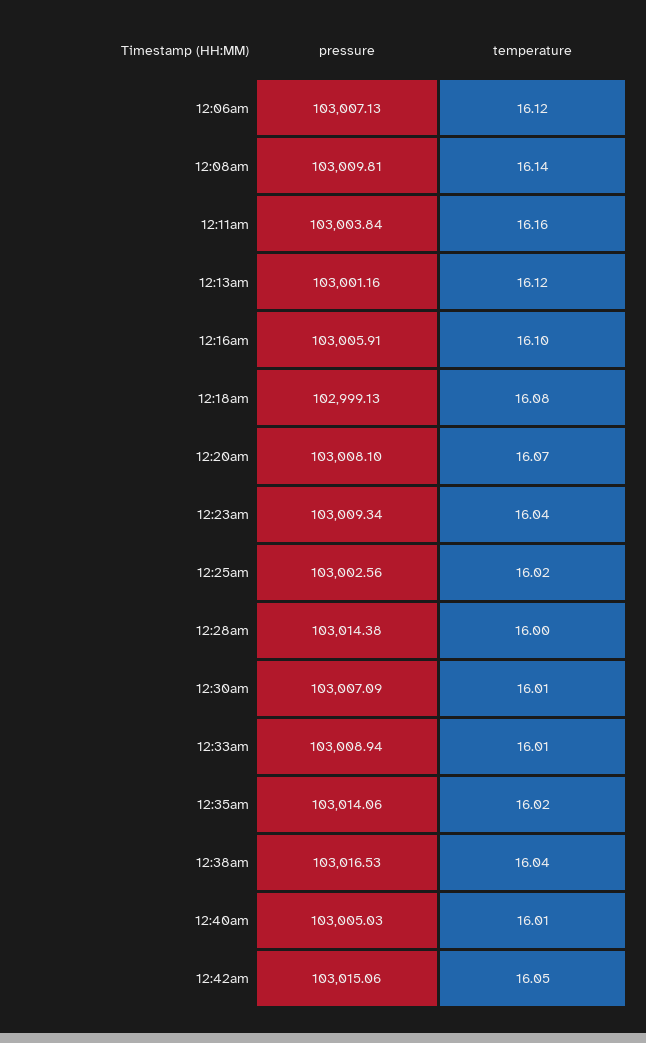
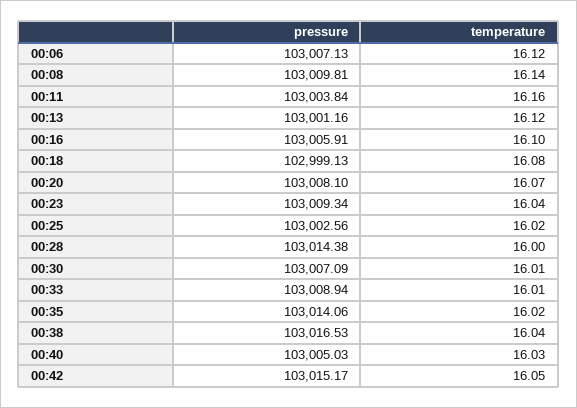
  {
    "pressure": {
      "12:06am": 103007.13,
      "12:08am": 103009.81,
      "12:11am": 103003.84,
      "12:13am": 103001.16,
      "12:16am": 103005.91,
      "12:18am": 102999.13,
      "12:20am": 103008.1,
      "12:23am": 103009.34,
      "12:25am": 103002.56,
      "12:28am": 103014.38,
      "12:30am": 103007.09,
      "12:33am": 103008.94,
      "12:35am": 103014.06,
      "12:38am": 103016.53,
      "12:40am": 103005.03,
-     "12:42am": 103015.06
+     "12:42am": 103015.17
    },
    "temperature": {
      "12:06am": 16.12,
      "12:08am": 16.14,
      "12:11am": 16.16,
      "12:13am": 16.12,
      "12:16am": 16.1,
      "12:18am": 16.08,
      "12:20am": 16.07,
      "12:23am": 16.04,
      "12:25am": 16.02,
      "12:28am": 16,
      "12:30am": 16.01,
      "12:33am": 16.01,
      "12:35am": 16.02,
      "12:38am": 16.04,
-     "12:40am": 16.01,
+     "12:40am": 16.03,
      "12:42am": 16.05
    }
  }

